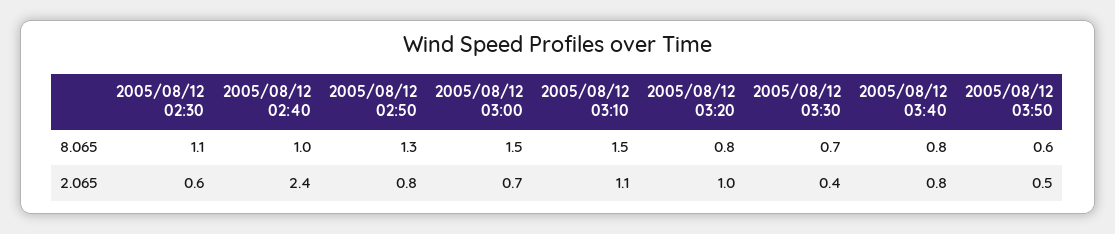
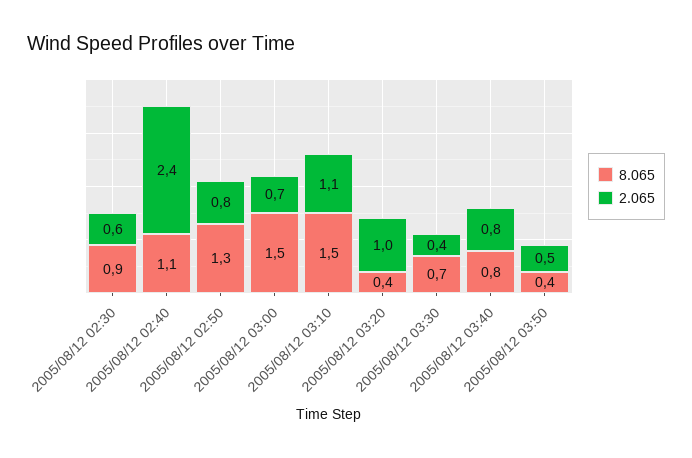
  {
    "8.065": {
-     "2005/08/12 02:30": 1.1,
+     "2005/08/12 02:30": 0.9,
-     "2005/08/12 02:40": 1,
+     "2005/08/12 02:40": 1.1,
      "2005/08/12 02:50": 1.3,
      "2005/08/12 03:00": 1.5,
      "2005/08/12 03:10": 1.5,
-     "2005/08/12 03:20": 0.8,
+     "2005/08/12 03:20": 0.4,
      "2005/08/12 03:30": 0.7,
      "2005/08/12 03:40": 0.8,
-     "2005/08/12 03:50": 0.6
+     "2005/08/12 03:50": 0.4
    },
    "2.065": {
      "2005/08/12 02:30": 0.6,
      "2005/08/12 02:40": 2.4,
      "2005/08/12 02:50": 0.8,
      "2005/08/12 03:00": 0.7,
      "2005/08/12 03:10": 1.1,
      "2005/08/12 03:20": 1,
      "2005/08/12 03:30": 0.4,
      "2005/08/12 03:40": 0.8,
      "2005/08/12 03:50": 0.5
    }
  }

